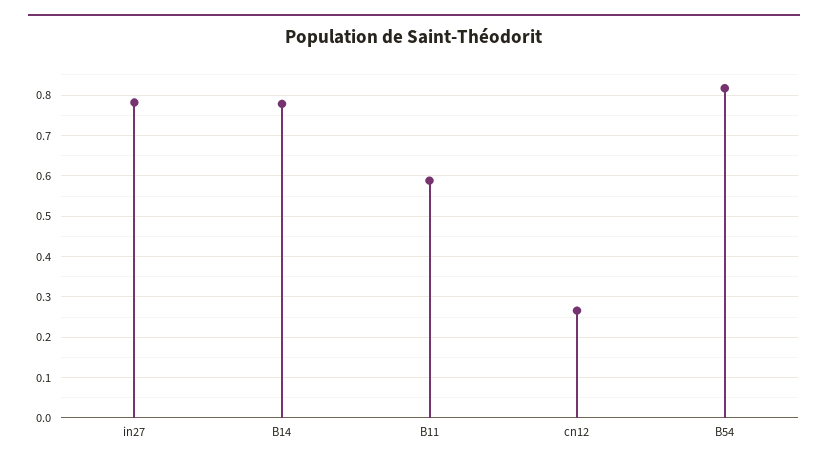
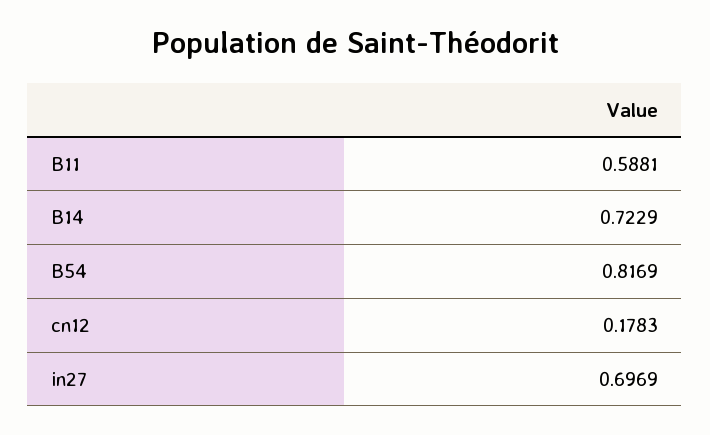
  {
-   "in27": 0.78,
+   "in27": 0.6969,
-   "B14": 0.78,
+   "B14": 0.7229,
    "B11": 0.5881,
-   "cn12": 0.26,
+   "cn12": 0.1783,
    "B54": 0.8169
  }

